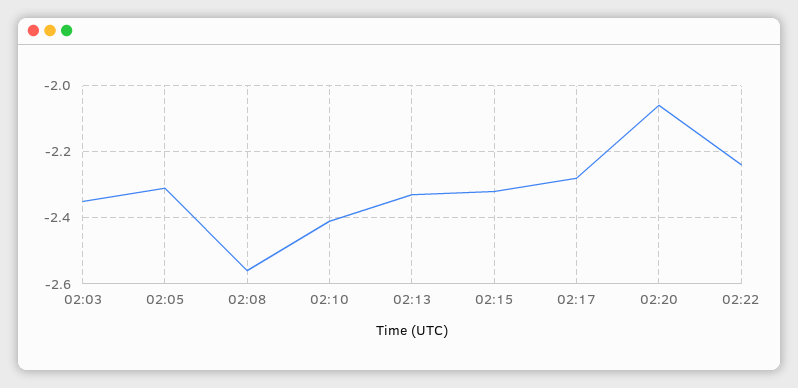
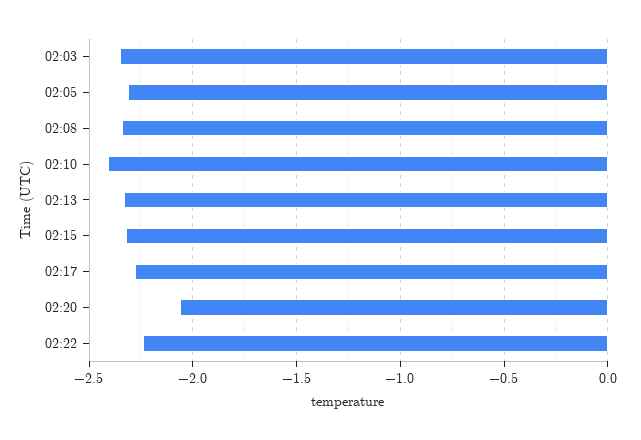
  {
    "02:03": -2.35,
    "02:05": -2.3,
-   "02:08": -2.55,
+   "02:08": -2.35,
    "02:10": -2.4,
    "02:13": -2.35,
    "02:15": -2.3,
    "02:17": -2.3,
    "02:20": -2.05,
    "02:22": -2.25
  }

